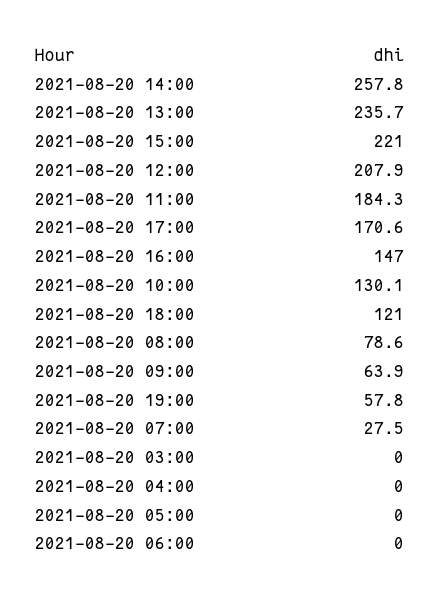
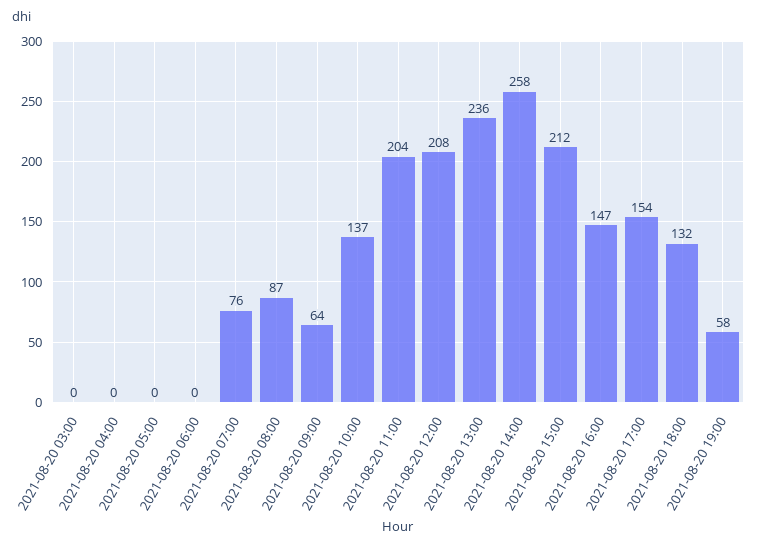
  {
    "2021-08-20 14:00": 257.8,
    "2021-08-20 13:00": 235.7,
-   "2021-08-20 15:00": 221,
+   "2021-08-20 15:00": 212,
    "2021-08-20 12:00": 207.9,
-   "2021-08-20 11:00": 184.3,
+   "2021-08-20 11:00": 204,
-   "2021-08-20 17:00": 170.6,
+   "2021-08-20 17:00": 154,
    "2021-08-20 16:00": 147,
-   "2021-08-20 10:00": 130.1,
+   "2021-08-20 10:00": 137,
-   "2021-08-20 18:00": 121,
+   "2021-08-20 18:00": 132,
-   "2021-08-20 08:00": 78.6,
+   "2021-08-20 08:00": 87,
    "2021-08-20 09:00": 63.9,
    "2021-08-20 19:00": 57.8,
-   "2021-08-20 07:00": 27.5,
+   "2021-08-20 07:00": 76,
    "2021-08-20 03:00": 0,
    "2021-08-20 04:00": 0,
    "2021-08-20 05:00": 0,
    "2021-08-20 06:00": 0
  }

